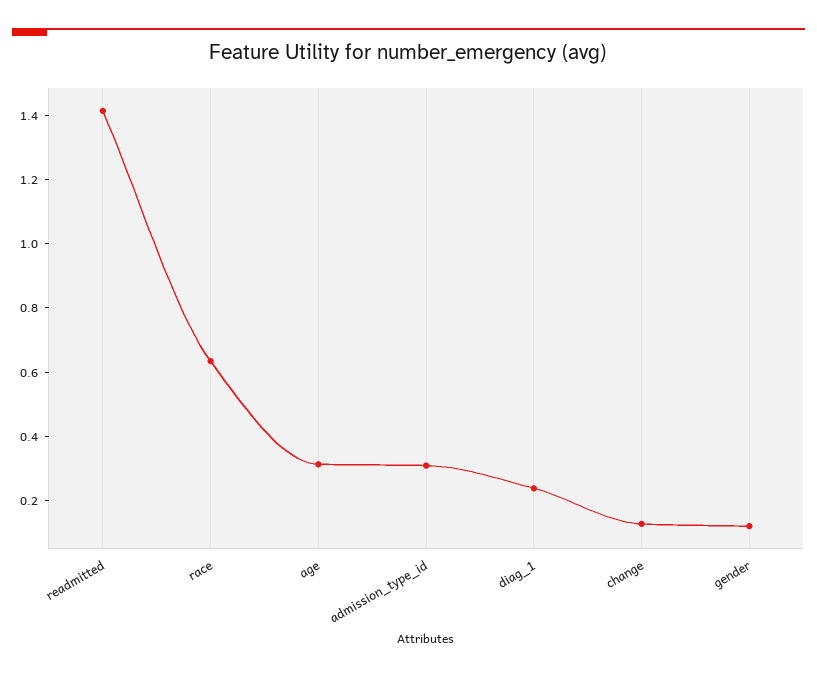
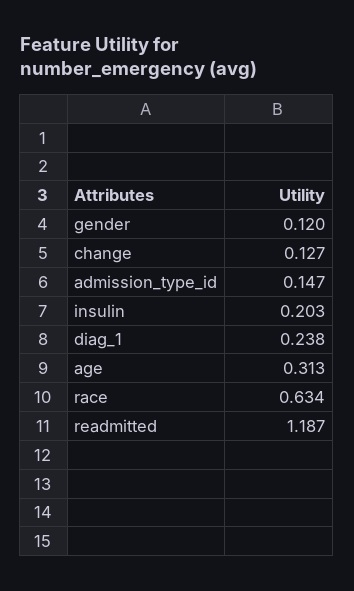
  {
-   "readmitted": 1.4,
+   "readmitted": 1.187,
    "race": 0.634,
    "age": 0.313,
-   "admission_type_id": 0.3,
+   "admission_type_id": 0.147,
    "diag_1": 0.238,
    "change": 0.127,
-   "gender": 0.12
+   "gender": 0.12,
+   "insulin": 0.203
  }

